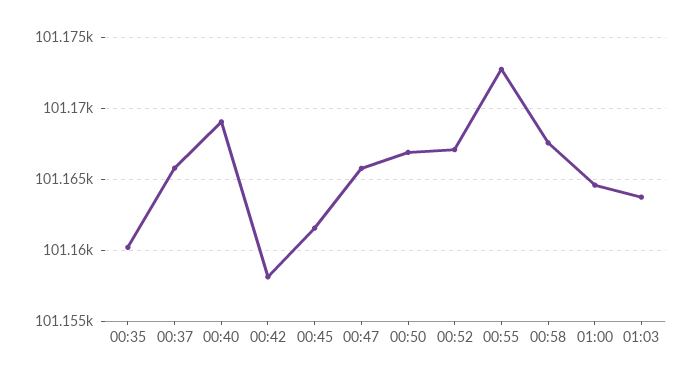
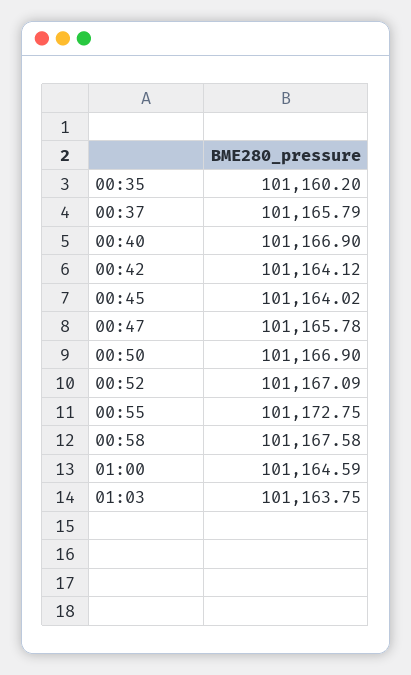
  {
    "00:35": 101160.2,
    "00:37": 101165.79,
-   "00:40": 101169,
+   "00:40": 101166.9,
-   "00:42": 101158,
+   "00:42": 101164.12,
-   "00:45": 101161.5,
+   "00:45": 101164.02,
    "00:47": 101165.78,
    "00:50": 101166.9,
    "00:52": 101167.09,
    "00:55": 101172.75,
    "00:58": 101167.58,
    "01:00": 101164.59,
    "01:03": 101163.75
  }

